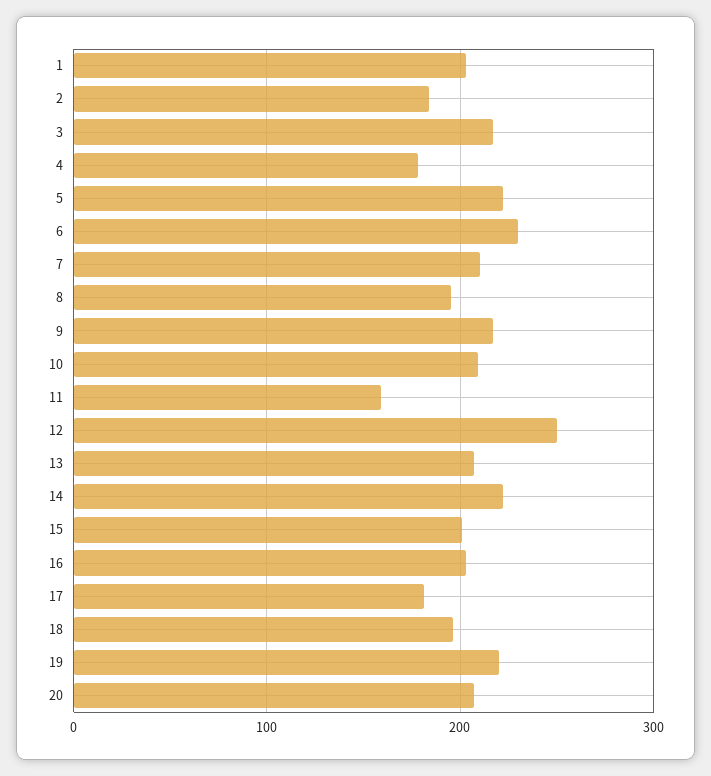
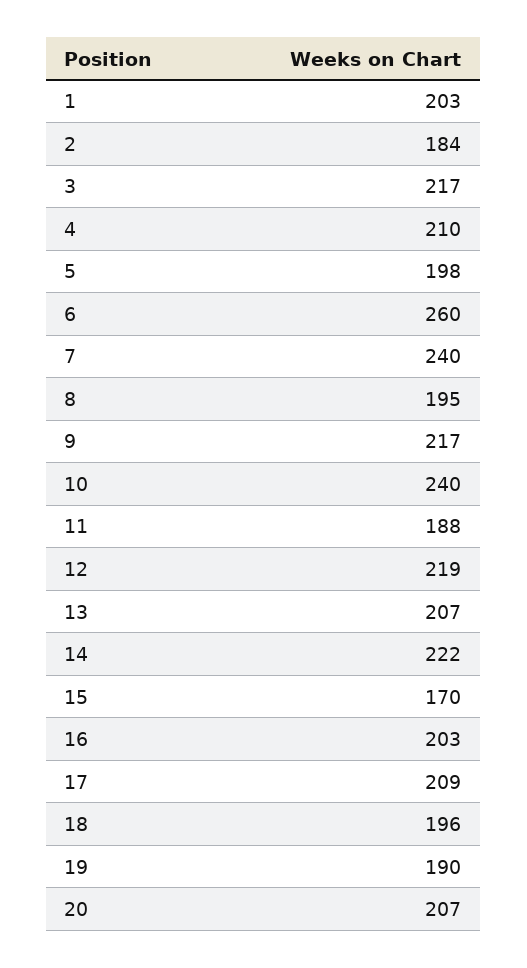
  {
    "1": 203,
    "2": 184,
    "3": 217,
-   "4": 180,
+   "4": 210,
-   "5": 220,
+   "5": 198,
-   "6": 230,
+   "6": 260,
-   "7": 210,
+   "7": 240,
    "8": 195,
    "9": 217,
-   "10": 210,
+   "10": 240,
-   "11": 160,
+   "11": 188,
-   "12": 250,
+   "12": 219,
    "13": 207,
    "14": 222,
-   "15": 200,
+   "15": 170,
    "16": 203,
-   "17": 180,
+   "17": 209,
    "18": 196,
-   "19": 220,
+   "19": 190,
    "20": 207
  }

